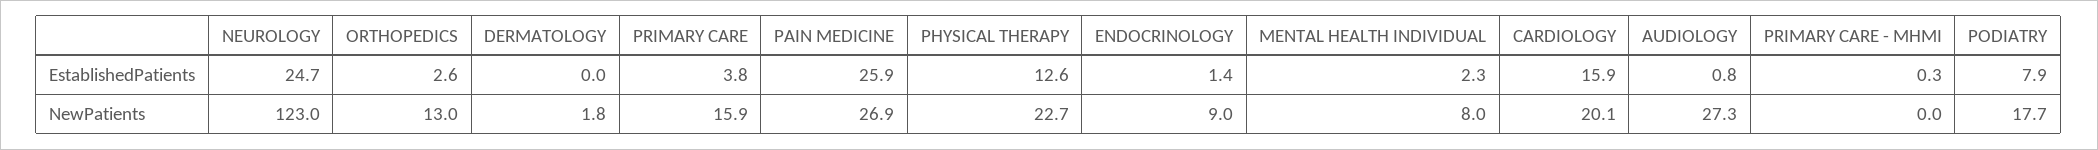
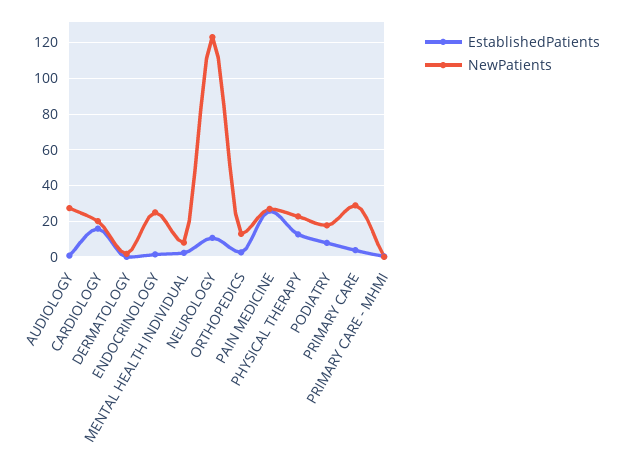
  {
    "EstablishedPatients": {
-     "NEUROLOGY": 24.7,
+     "NEUROLOGY": 10,
      "ORTHOPEDICS": 2.6,
      "DERMATOLOGY": 0,
      "PRIMARY CARE": 3.8,
      "PAIN MEDICINE": 25.9,
      "PHYSICAL THERAPY": 12.6,
      "ENDOCRINOLOGY": 1.4,
      "MENTAL HEALTH INDIVIDUAL": 2.3,
      "CARDIOLOGY": 15.9,
      "AUDIOLOGY": 0.8,
      "PRIMARY CARE - MHMI": 0.3,
      "PODIATRY": 7.9
    },
    "NewPatients": {
      "NEUROLOGY": 123,
      "ORTHOPEDICS": 13,
      "DERMATOLOGY": 1.8,
-     "PRIMARY CARE": 15.9,
+     "PRIMARY CARE": 30,
      "PAIN MEDICINE": 26.9,
      "PHYSICAL THERAPY": 22.7,
-     "ENDOCRINOLOGY": 9,
+     "ENDOCRINOLOGY": 25,
      "MENTAL HEALTH INDIVIDUAL": 8,
      "CARDIOLOGY": 20.1,
      "AUDIOLOGY": 27.3,
      "PRIMARY CARE - MHMI": 0,
      "PODIATRY": 17.7
    }
  }

